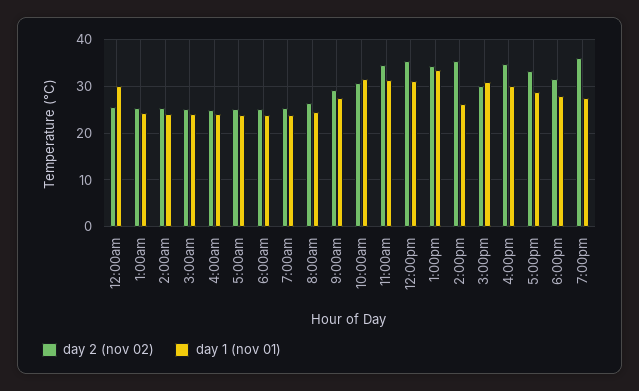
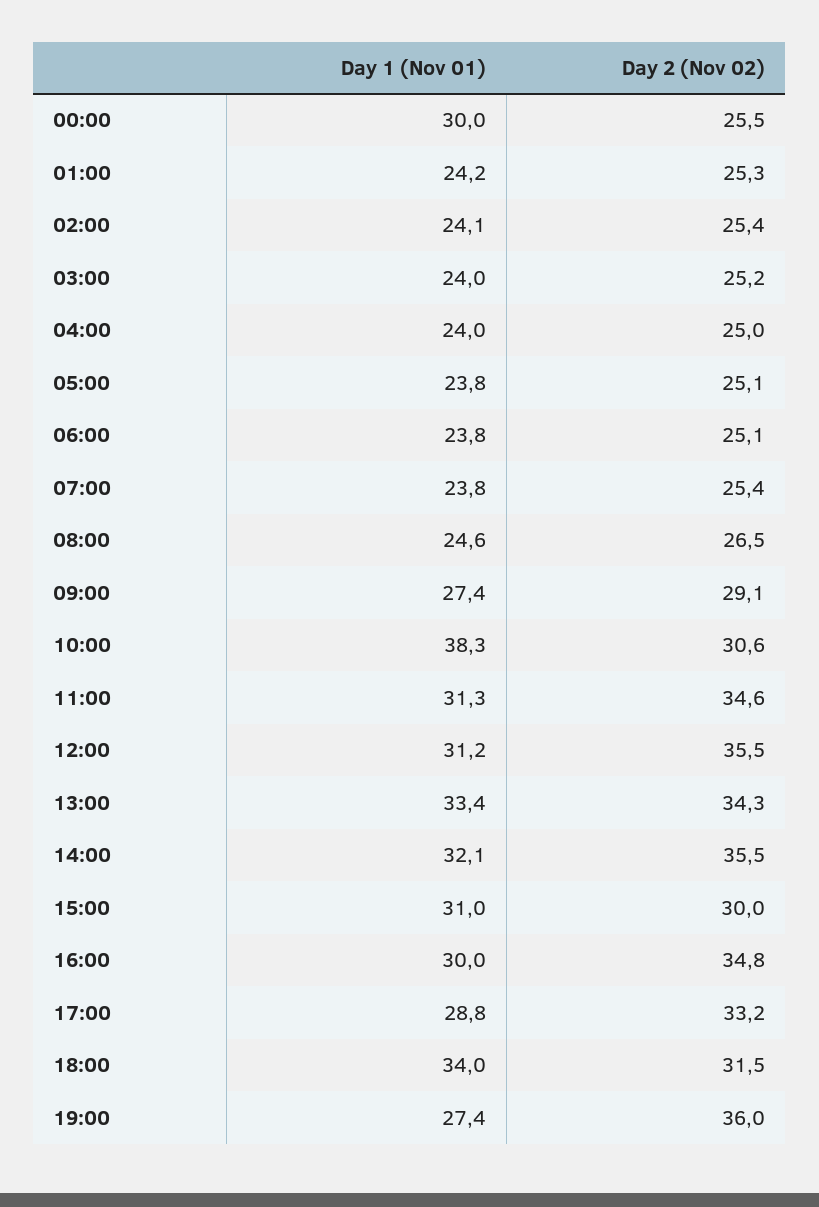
  {
    "day 2 (nov 02)": {
      "12:00am": 25.5,
      "1:00am": 25.3,
      "2:00am": 25.4,
      "3:00am": 25.2,
      "4:00am": 25,
      "5:00am": 25.1,
      "6:00am": 25.1,
      "7:00am": 25.4,
      "8:00am": 26.5,
      "9:00am": 29.1,
      "10:00am": 30.6,
      "11:00am": 34.6,
      "12:00pm": 35.5,
      "1:00pm": 34.3,
      "2:00pm": 35.5,
      "3:00pm": 30,
      "4:00pm": 34.8,
      "5:00pm": 33.2,
      "6:00pm": 31.5,
      "7:00pm": 36
    },
    "day 1 (nov 01)": {
      "12:00am": 30,
      "1:00am": 24.2,
      "2:00am": 24.1,
      "3:00am": 24,
      "4:00am": 24,
      "5:00am": 23.8,
      "6:00am": 23.8,
      "7:00am": 23.8,
      "8:00am": 24.6,
      "9:00am": 27.4,
-     "10:00am": 32,
+     "10:00am": 38.3,
      "11:00am": 31.3,
      "12:00pm": 31.2,
      "1:00pm": 33.4,
-     "2:00pm": 26,
+     "2:00pm": 32.1,
      "3:00pm": 31,
      "4:00pm": 30,
      "5:00pm": 28.8,
-     "6:00pm": 28,
+     "6:00pm": 34,
      "7:00pm": 27.4
    }
  }

